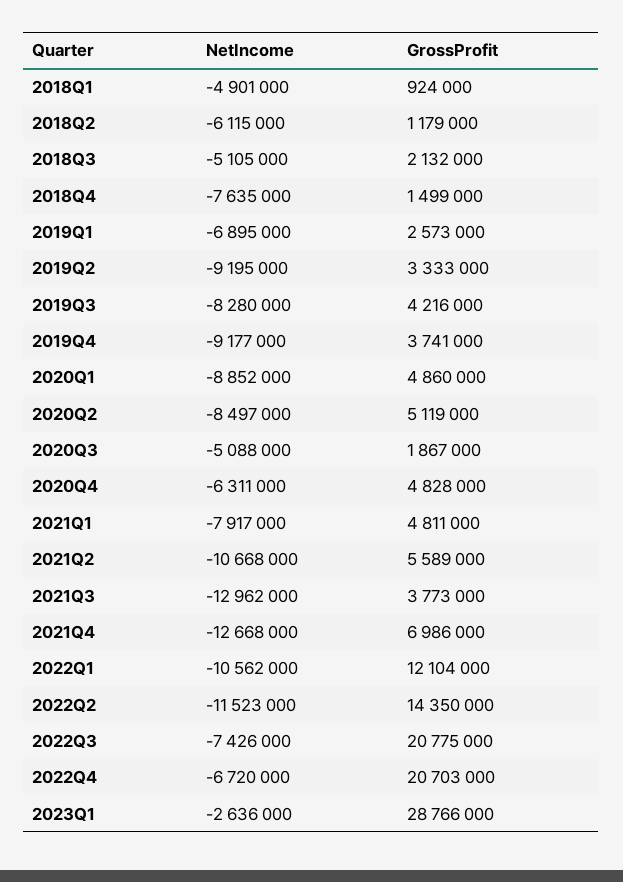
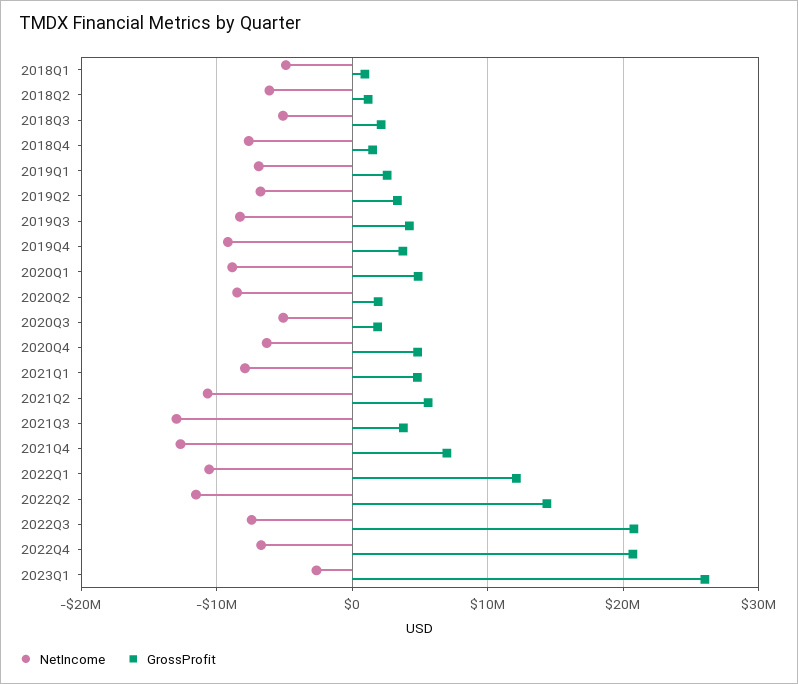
  {
    "NetIncome": {
      "2018Q1": -4901000,
      "2018Q2": -6115000,
      "2018Q3": -5105000,
      "2018Q4": -7635000,
      "2019Q1": -6895000,
-     "2019Q2": -9195000,
+     "2019Q2": -7000000,
      "2019Q3": -8280000,
      "2019Q4": -9177000,
      "2020Q1": -8852000,
      "2020Q2": -8497000,
      "2020Q3": -5088000,
      "2020Q4": -6311000,
      "2021Q1": -7917000,
      "2021Q2": -10668000,
      "2021Q3": -12962000,
      "2021Q4": -12668000,
      "2022Q1": -10562000,
      "2022Q2": -11523000,
      "2022Q3": -7426000,
      "2022Q4": -6720000,
      "2023Q1": -2636000
    },
    "GrossProfit": {
      "2018Q1": 924000,
      "2018Q2": 1179000,
      "2018Q3": 2132000,
      "2018Q4": 1499000,
      "2019Q1": 2573000,
      "2019Q2": 3333000,
      "2019Q3": 4216000,
      "2019Q4": 3741000,
      "2020Q1": 4860000,
-     "2020Q2": 5119000,
+     "2020Q2": 2000000,
      "2020Q3": 1867000,
      "2020Q4": 4828000,
      "2021Q1": 4811000,
      "2021Q2": 5589000,
      "2021Q3": 3773000,
      "2021Q4": 6986000,
      "2022Q1": 12104000,
      "2022Q2": 14350000,
      "2022Q3": 20775000,
      "2022Q4": 20703000,
-     "2023Q1": 28766000
+     "2023Q1": 26000000
    }
  }

